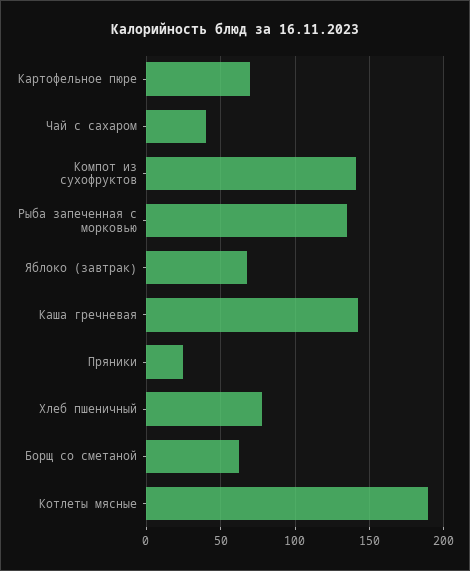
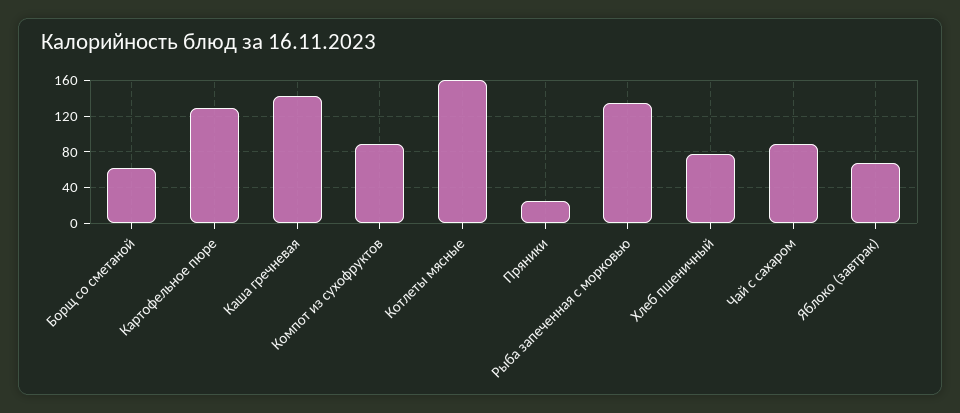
  {
-   "Картофельное пюре": 70,
+   "Картофельное пюре": 130,
-   "Чай с сахаром": 40,
+   "Чай с сахаром": 90,
-   "Компот из сухофруктов": 140,
+   "Компот из сухофруктов": 90,
    "Рыба запеченная с морковью": 135,
    "Яблоко (завтрак)": 70,
    "Каша гречневая": 140,
    "Пряники": 25,
    "Хлеб пшеничный": 80,
    "Борщ со сметаной": 60,
-   "Котлеты мясные": 190
+   "Котлеты мясные": 160
  }

